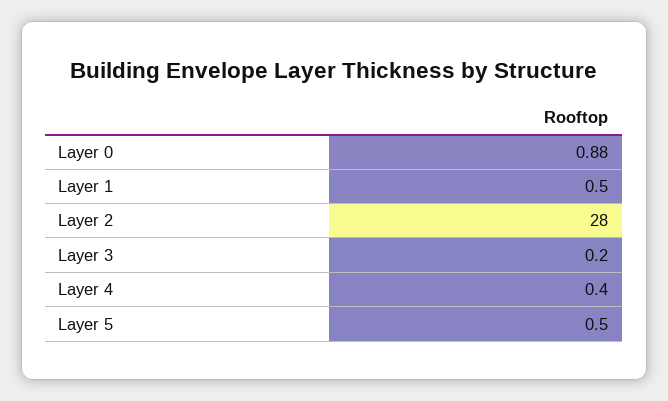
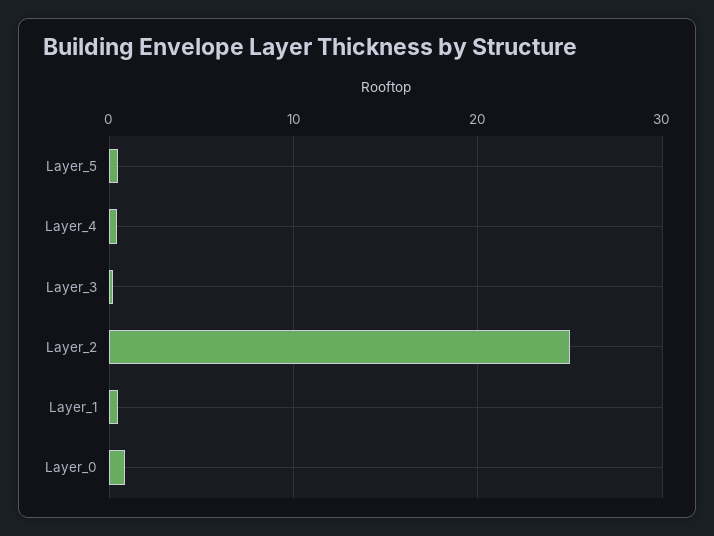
  {
    "Layer 0": 0.88,
    "Layer 1": 0.5,
-   "Layer 2": 28,
+   "Layer 2": 25,
    "Layer 3": 0.2,
    "Layer 4": 0.4,
    "Layer 5": 0.5
  }

